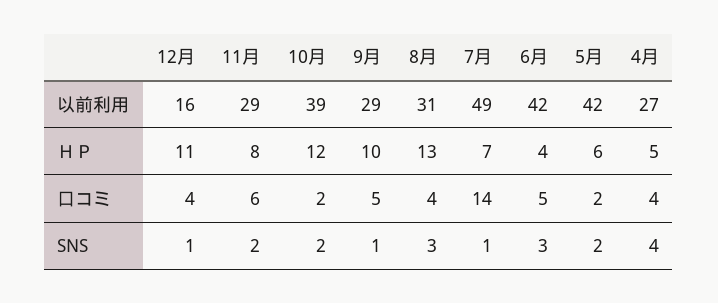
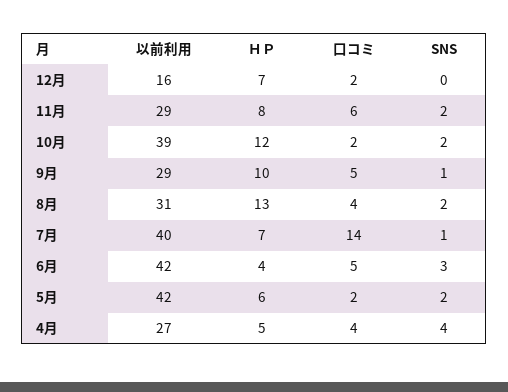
  {
    "12月": {
      "以前利用": 16,
-     "ＨＰ": 11,
+     "ＨＰ": 7,
-     "口コミ": 4,
+     "口コミ": 2,
-     "SNS": 1
+     "SNS": 0
    },
    "11月": {
      "以前利用": 29,
      "ＨＰ": 8,
      "口コミ": 6,
      "SNS": 2
    },
    "10月": {
      "以前利用": 39,
      "ＨＰ": 12,
      "口コミ": 2,
      "SNS": 2
    },
    "9月": {
      "以前利用": 29,
      "ＨＰ": 10,
      "口コミ": 5,
      "SNS": 1
    },
    "8月": {
      "以前利用": 31,
      "ＨＰ": 13,
      "口コミ": 4,
-     "SNS": 3
+     "SNS": 2
    },
    "7月": {
-     "以前利用": 49,
+     "以前利用": 40,
      "ＨＰ": 7,
      "口コミ": 14,
      "SNS": 1
    },
    "6月": {
      "以前利用": 42,
      "ＨＰ": 4,
      "口コミ": 5,
      "SNS": 3
    },
    "5月": {
      "以前利用": 42,
      "ＨＰ": 6,
      "口コミ": 2,
      "SNS": 2
    },
    "4月": {
      "以前利用": 27,
      "ＨＰ": 5,
      "口コミ": 4,
      "SNS": 4
    }
  }

